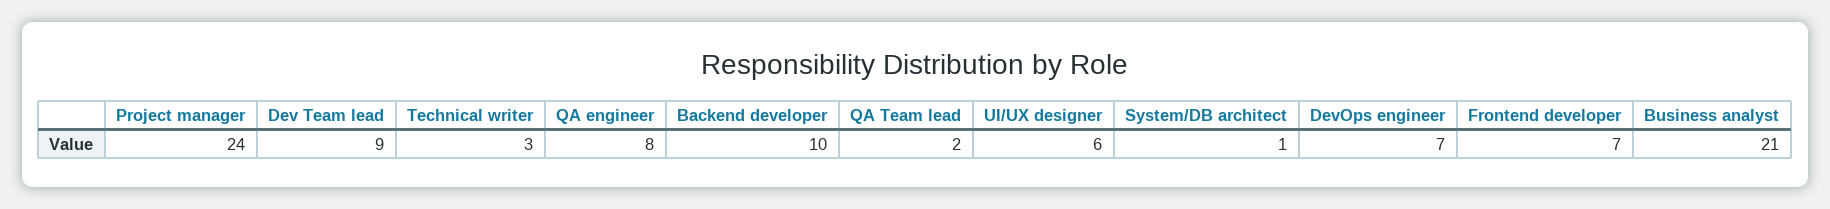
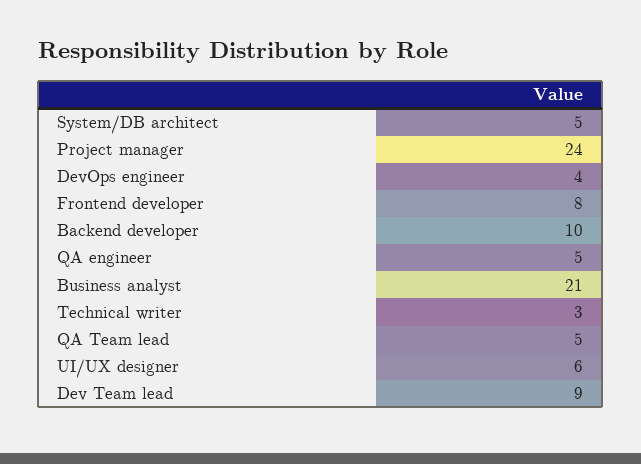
  {
    "Project manager": 24,
    "Dev Team lead": 9,
    "Technical writer": 3,
-   "QA engineer": 8,
+   "QA engineer": 5,
    "Backend developer": 10,
-   "QA Team lead": 2,
+   "QA Team lead": 5,
    "UI/UX designer": 6,
-   "System/DB architect": 1,
+   "System/DB architect": 5,
-   "DevOps engineer": 7,
+   "DevOps engineer": 4,
-   "Frontend developer": 7,
+   "Frontend developer": 8,
    "Business analyst": 21
  }

